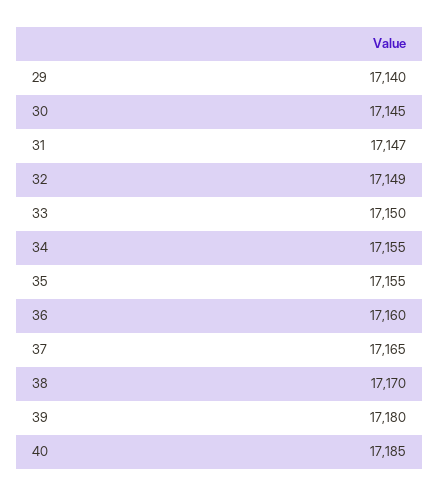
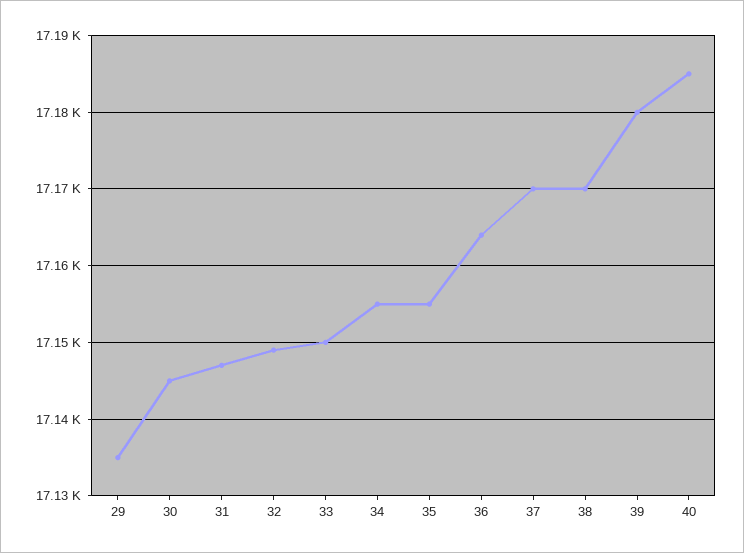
  {
-   "29": 17140,
+   "29": 17135,
    "30": 17145,
    "31": 17147,
    "32": 17149,
    "33": 17150,
    "34": 17155,
    "35": 17155,
-   "36": 17160,
+   "36": 17164,
-   "37": 17165,
+   "37": 17170,
    "38": 17170,
    "39": 17180,
    "40": 17185
  }

